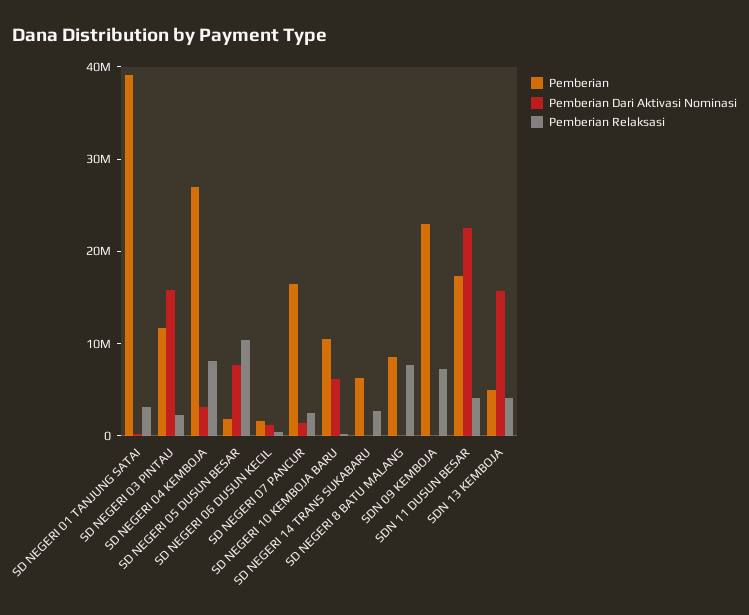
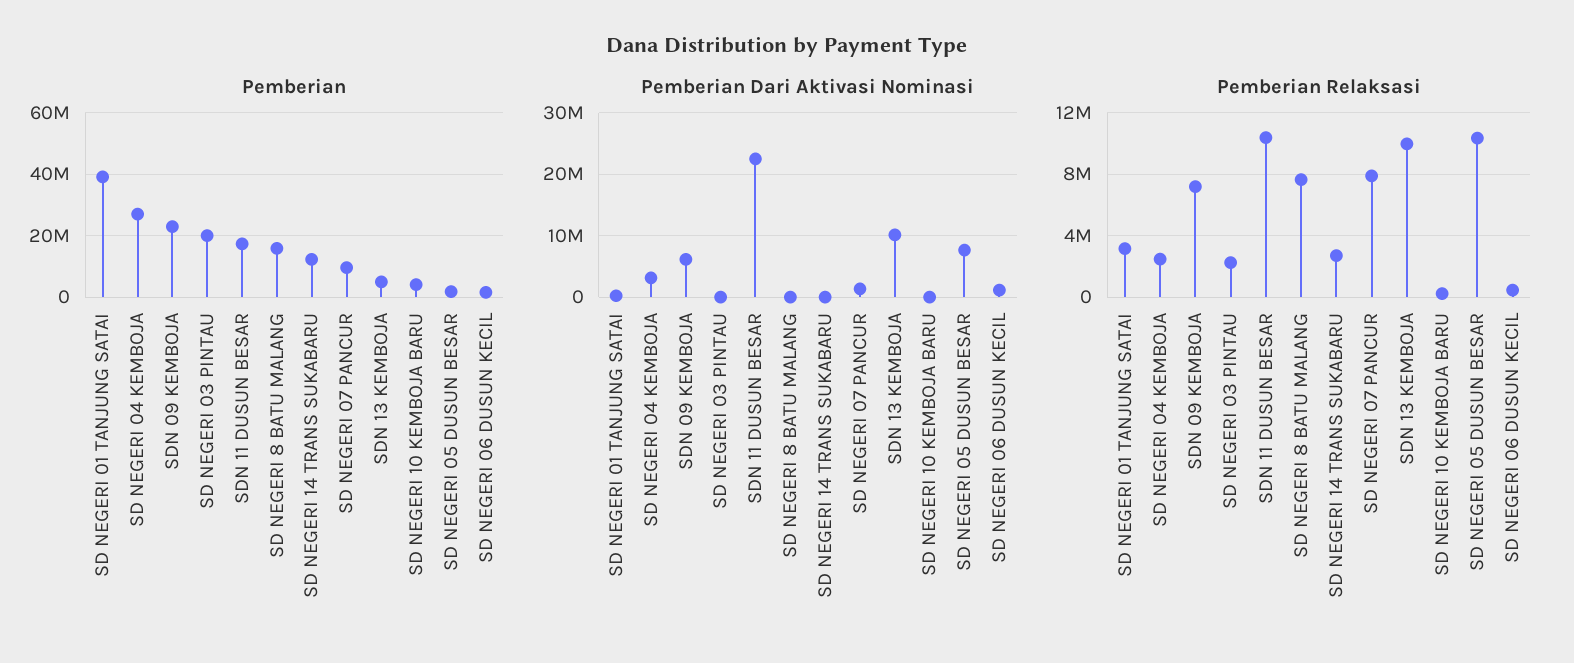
  {
    "Pemberian": {
      "SD NEGERI 01 TANJUNG SATAI": 40000000,
-     "SD NEGERI 03 PINTAU": 12000000,
+     "SD NEGERI 03 PINTAU": 20000000,
      "SD NEGERI 04 KEMBOJA": 28000000,
      "SD NEGERI 05 DUSUN BESAR": 2000000,
      "SD NEGERI 06 DUSUN KECIL": 2000000,
-     "SD NEGERI 07 PANCUR": 16000000,
+     "SD NEGERI 07 PANCUR": 10000000,
-     "SD NEGERI 10 KEMBOJA BARU": 10000000,
+     "SD NEGERI 10 KEMBOJA BARU": 4000000,
-     "SD NEGERI 14 TRANS SUKABARU": 6000000,
+     "SD NEGERI 14 TRANS SUKABARU": 12000000,
-     "SD NEGERI 8 BATU MALANG": 8000000,
+     "SD NEGERI 8 BATU MALANG": 16000000,
      "SDN 09 KEMBOJA": 22000000,
      "SDN 11 DUSUN BESAR": 18000000,
      "SDN 13 KEMBOJA": 4000000
    },
    "Pemberian Dari Aktivasi Nominasi": {
      "SD NEGERI 01 TANJUNG SATAI": 0,
-     "SD NEGERI 03 PINTAU": 16000000,
+     "SD NEGERI 03 PINTAU": 0,
      "SD NEGERI 04 KEMBOJA": 3000000,
      "SD NEGERI 05 DUSUN BESAR": 8000000,
      "SD NEGERI 06 DUSUN KECIL": 1000000,
      "SD NEGERI 07 PANCUR": 1000000,
-     "SD NEGERI 10 KEMBOJA BARU": 6000000,
+     "SD NEGERI 10 KEMBOJA BARU": 0,
      "SD NEGERI 14 TRANS SUKABARU": 0,
      "SD NEGERI 8 BATU MALANG": 0,
-     "SDN 09 KEMBOJA": 0,
+     "SDN 09 KEMBOJA": 6000000,
      "SDN 11 DUSUN BESAR": 23000000,
-     "SDN 13 KEMBOJA": 16000000
+     "SDN 13 KEMBOJA": 10000000
    },
    "Pemberian Relaksasi": {
      "SD NEGERI 01 TANJUNG SATAI": 3000000,
      "SD NEGERI 03 PINTAU": 2500000,
-     "SD NEGERI 04 KEMBOJA": 8000000,
+     "SD NEGERI 04 KEMBOJA": 2500000,
      "SD NEGERI 05 DUSUN BESAR": 10500000,
      "SD NEGERI 06 DUSUN KECIL": 500000,
-     "SD NEGERI 07 PANCUR": 2000000,
+     "SD NEGERI 07 PANCUR": 8000000,
      "SD NEGERI 10 KEMBOJA BARU": 0,
      "SD NEGERI 14 TRANS SUKABARU": 2500000,
      "SD NEGERI 8 BATU MALANG": 7500000,
      "SDN 09 KEMBOJA": 7000000,
-     "SDN 11 DUSUN BESAR": 4000000,
+     "SDN 11 DUSUN BESAR": 10500000,
-     "SDN 13 KEMBOJA": 4000000
+     "SDN 13 KEMBOJA": 10000000
    }
  }

